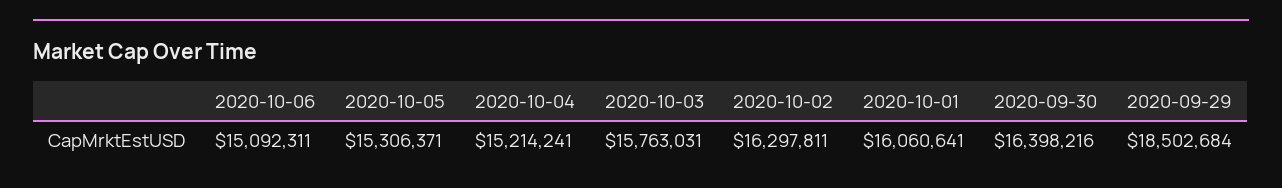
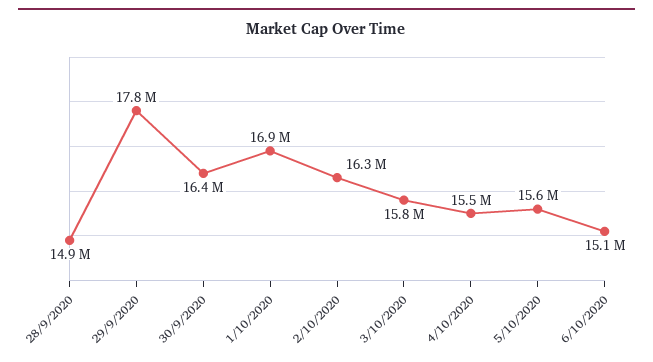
  {
    "2020-10-06": 15092311,
-   "2020-10-05": 15306371,
+   "2020-10-05": 15600000,
-   "2020-10-04": 15214241,
+   "2020-10-04": 15500000,
    "2020-10-03": 15763031,
    "2020-10-02": 16297811,
-   "2020-10-01": 16060641,
+   "2020-10-01": 16900000,
    "2020-09-30": 16398216,
-   "2020-09-29": 18502684
+   "2020-09-29": 17800000,
+   "28/9/2020": 14900000
  }

